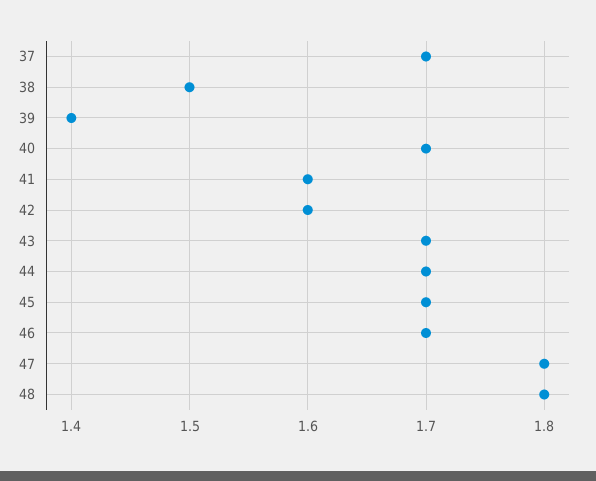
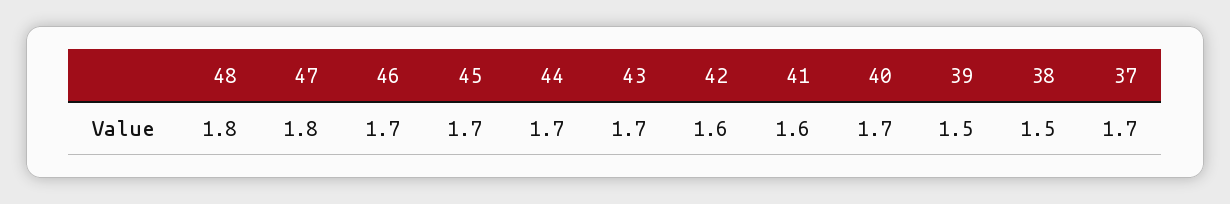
  {
    "37": 1.7,
    "38": 1.5,
-   "39": 1.4,
+   "39": 1.5,
    "40": 1.7,
    "41": 1.6,
    "42": 1.6,
    "43": 1.7,
    "44": 1.7,
    "45": 1.7,
    "46": 1.7,
    "47": 1.8,
    "48": 1.8
  }

